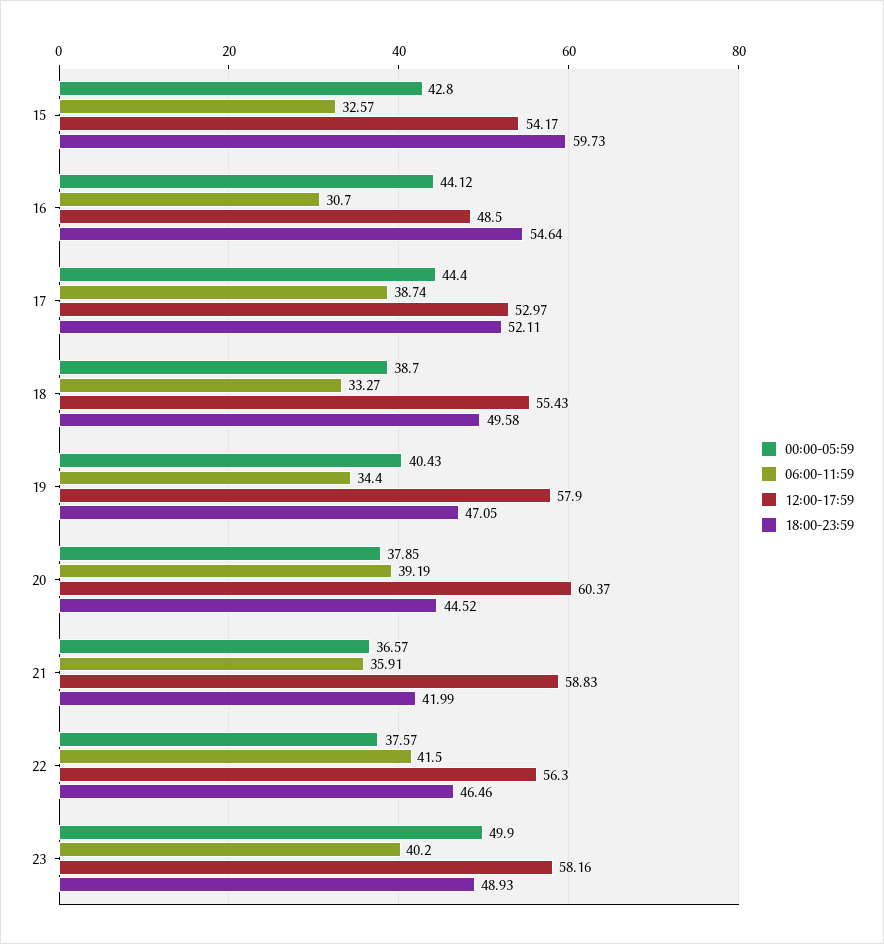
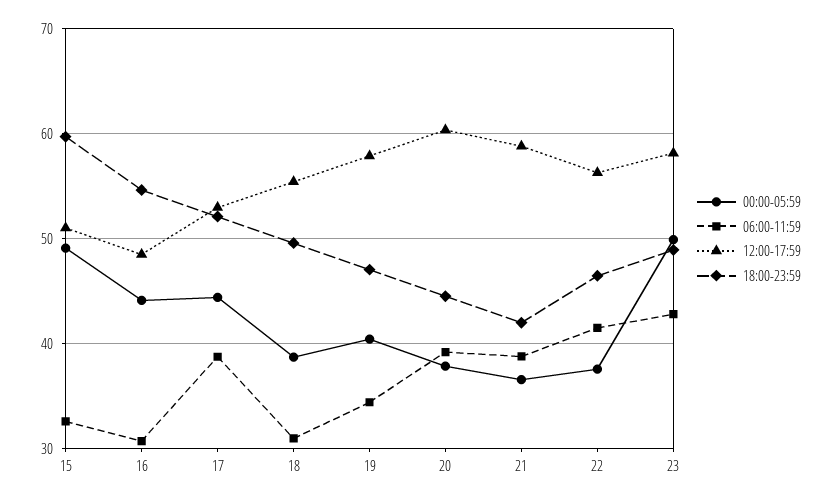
  {
    "00:00-05:59": {
-     "15": 42.8,
+     "15": 49,
      "16": 44.12,
      "17": 44.4,
      "18": 38.7,
      "19": 40.43,
      "20": 37.85,
      "21": 36.57,
      "22": 37.57,
      "23": 49.9
    },
    "06:00-11:59": {
      "15": 32.57,
      "16": 30.7,
      "17": 38.74,
-     "18": 33.27,
+     "18": 31,
      "19": 34.4,
      "20": 39.19,
-     "21": 35.91,
+     "21": 39,
      "22": 41.5,
-     "23": 40.2
+     "23": 43
    },
    "12:00-17:59": {
-     "15": 54.17,
+     "15": 51,
      "16": 48.5,
      "17": 52.97,
      "18": 55.43,
      "19": 57.9,
      "20": 60.37,
      "21": 58.83,
      "22": 56.3,
      "23": 58.16
    },
    "18:00-23:59": {
      "15": 59.73,
      "16": 54.64,
      "17": 52.11,
      "18": 49.58,
      "19": 47.05,
      "20": 44.52,
      "21": 41.99,
      "22": 46.46,
      "23": 48.93
    }
  }

